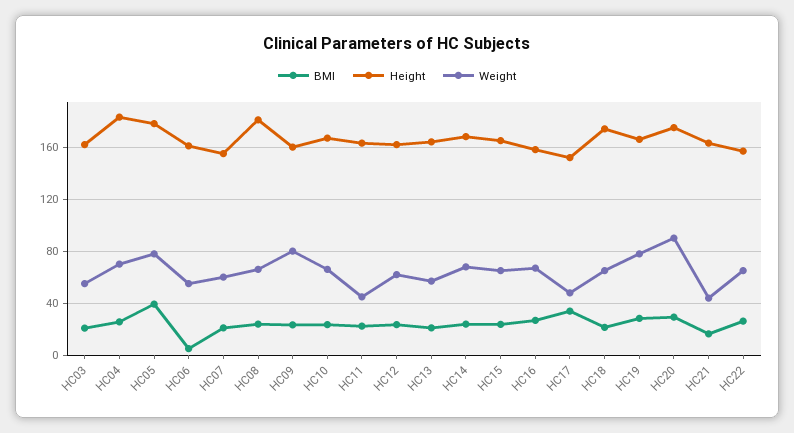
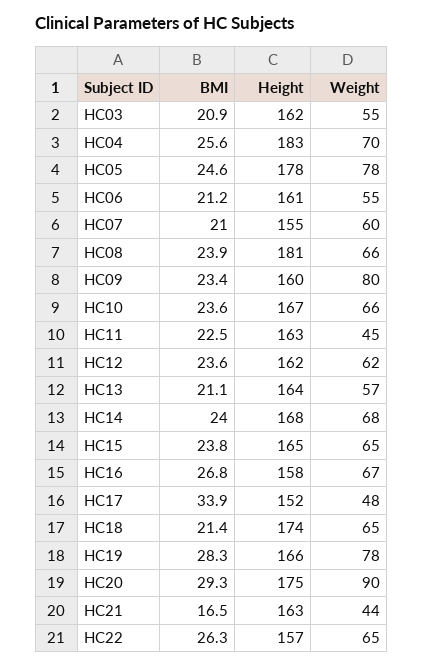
  {
    "BMI": {
      "HC03": 20.9,
      "HC04": 25.6,
-     "HC05": 40,
+     "HC05": 24.6,
-     "HC06": 5,
+     "HC06": 21.2,
      "HC07": 21,
      "HC08": 23.9,
      "HC09": 23.4,
      "HC10": 23.6,
      "HC11": 22.5,
      "HC12": 23.6,
      "HC13": 21.1,
      "HC14": 24,
      "HC15": 23.8,
      "HC16": 26.8,
      "HC17": 33.9,
      "HC18": 21.4,
      "HC19": 28.3,
      "HC20": 29.3,
      "HC21": 16.5,
      "HC22": 26.3
    },
    "Height": {
      "HC03": 162,
      "HC04": 183,
      "HC05": 178,
      "HC06": 161,
      "HC07": 155,
      "HC08": 181,
      "HC09": 160,
      "HC10": 167,
      "HC11": 163,
      "HC12": 162,
      "HC13": 164,
      "HC14": 168,
      "HC15": 165,
      "HC16": 158,
      "HC17": 152,
      "HC18": 174,
      "HC19": 166,
      "HC20": 175,
      "HC21": 163,
      "HC22": 157
    },
    "Weight": {
      "HC03": 55,
      "HC04": 70,
      "HC05": 78,
      "HC06": 55,
      "HC07": 60,
      "HC08": 66,
      "HC09": 80,
      "HC10": 66,
      "HC11": 45,
      "HC12": 62,
      "HC13": 57,
      "HC14": 68,
      "HC15": 65,
      "HC16": 67,
      "HC17": 48,
      "HC18": 65,
      "HC19": 78,
      "HC20": 90,
      "HC21": 44,
      "HC22": 65
    }
  }

